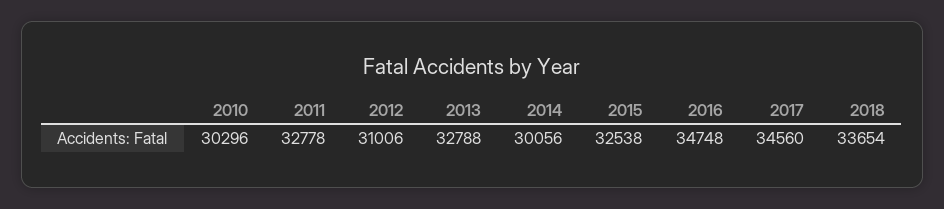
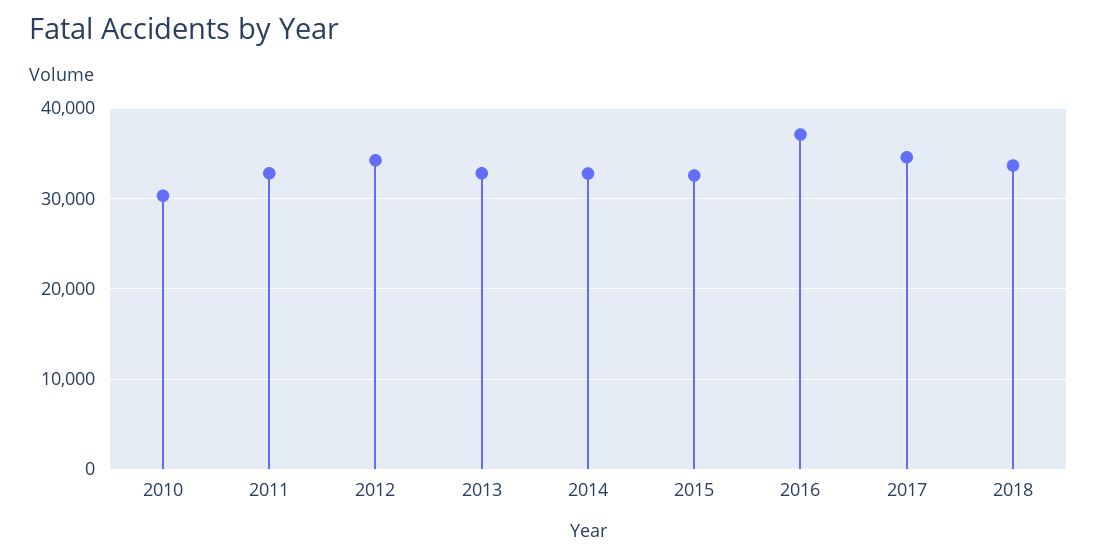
  {
    "2010": 30296,
    "2011": 32778,
-   "2012": 31006,
+   "2012": 34000,
    "2013": 32788,
-   "2014": 30056,
+   "2014": 33000,
    "2015": 32538,
-   "2016": 34748,
+   "2016": 37000,
    "2017": 34560,
    "2018": 33654
  }

